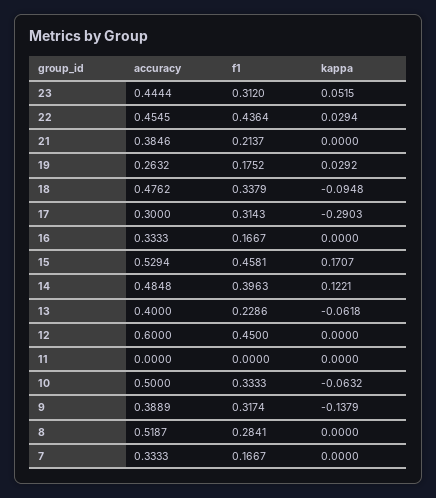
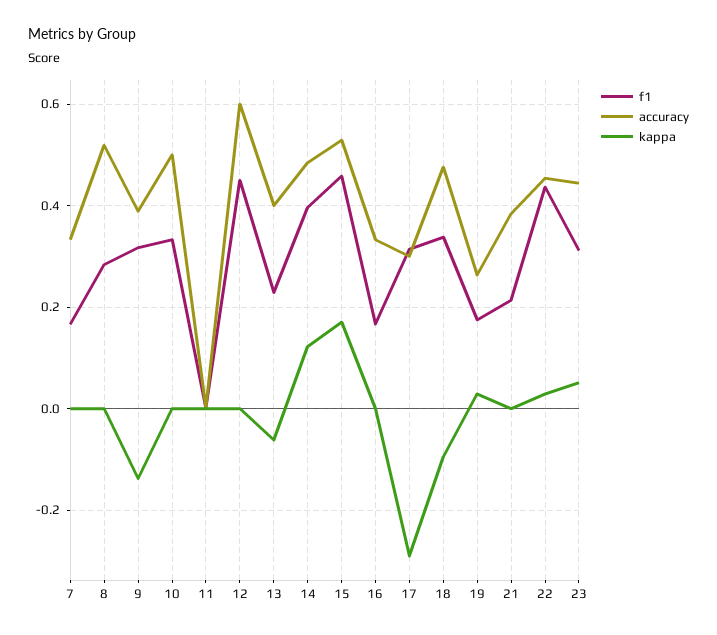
  {
    "accuracy": {
      "23": 0.4444,
      "22": 0.4545,
      "21": 0.3846,
      "19": 0.2632,
      "18": 0.4762,
      "17": 0.3,
      "16": 0.3333,
      "15": 0.5294,
      "14": 0.4848,
      "13": 0.4,
      "12": 0.6,
      "11": 0,
      "10": 0.5,
      "9": 0.3889,
      "8": 0.5187,
      "7": 0.3333
    },
    "f1": {
      "23": 0.312,
      "22": 0.4364,
      "21": 0.2137,
      "19": 0.1752,
      "18": 0.3379,
      "17": 0.3143,
      "16": 0.1667,
      "15": 0.4581,
      "14": 0.3963,
      "13": 0.2286,
      "12": 0.45,
      "11": 0,
      "10": 0.3333,
      "9": 0.3174,
      "8": 0.2841,
      "7": 0.1667
    },
    "kappa": {
      "23": 0.0515,
      "22": 0.0294,
      "21": 0,
      "19": 0.0292,
      "18": -0.0948,
      "17": -0.2903,
      "16": 0,
      "15": 0.1707,
      "14": 0.1221,
      "13": -0.0618,
      "12": 0,
      "11": 0,
-     "10": -0.0632,
+     "10": 0,
      "9": -0.1379,
      "8": 0,
      "7": 0
    }
  }

